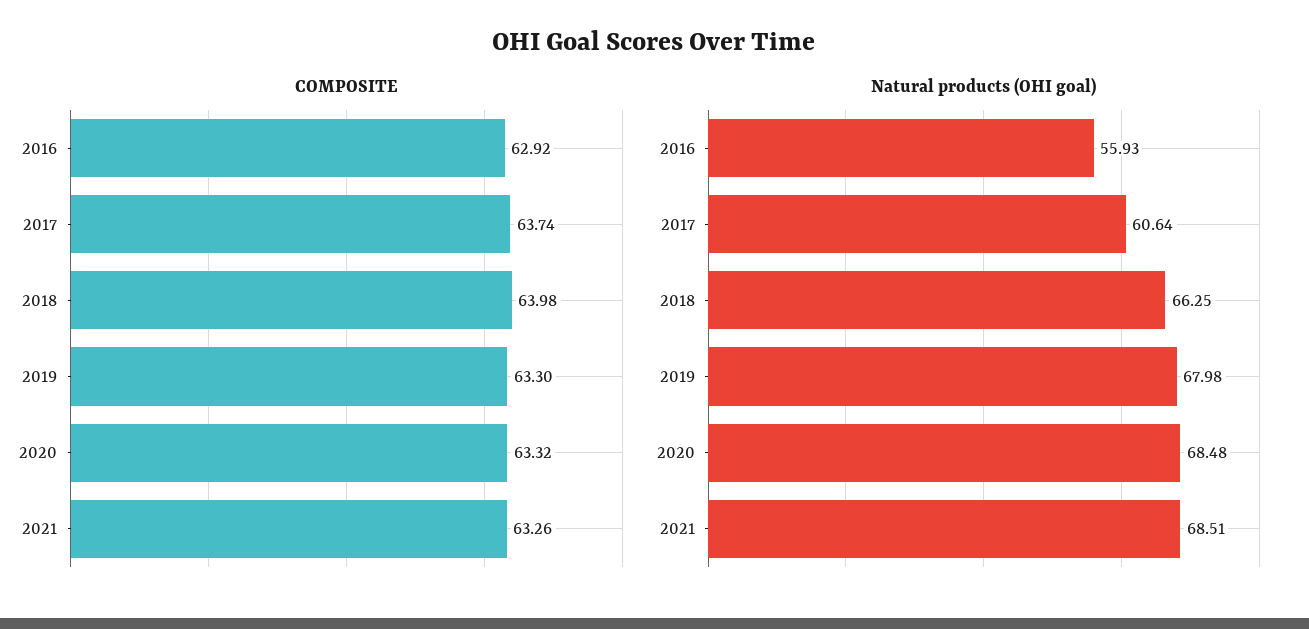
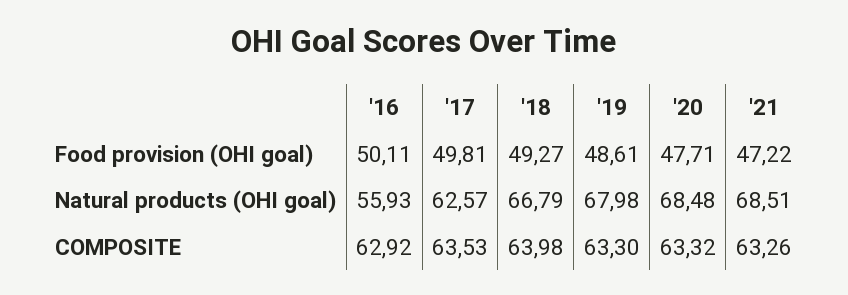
  {
    "COMPOSITE": {
      "2016": 62.92,
-     "2017": 63.74,
+     "2017": 63.53,
      "2018": 63.98,
      "2019": 63.3,
      "2020": 63.32,
      "2021": 63.26
    },
    "Natural products (OHI goal)": {
      "2016": 55.93,
-     "2017": 60.64,
+     "2017": 62.57,
-     "2018": 66.25,
+     "2018": 66.79,
      "2019": 67.98,
      "2020": 68.48,
      "2021": 68.51
-   }
+   },
+   "Food provision (OHI goal)": {
+     "2016": 50.11,
+     "2017": 49.81,
+     "2018": 49.27,
+     "2019": 48.61,
+     "2020": 47.71,
+     "2021": 47.22
+   }
  }

